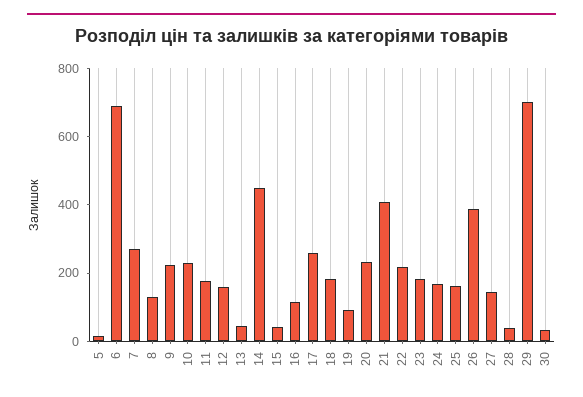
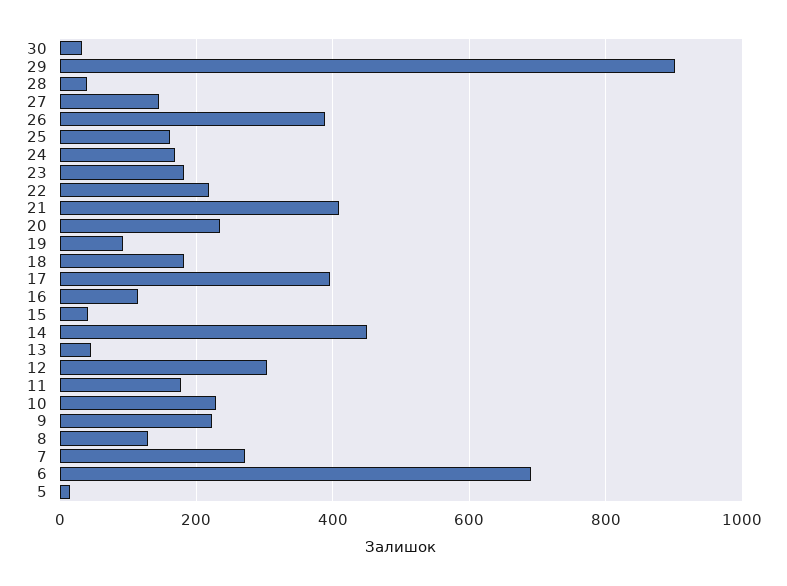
  {
    "5": 20,
    "6": 700,
    "7": 280,
    "8": 120,
    "9": 220,
    "10": 220,
    "11": 180,
-   "12": 150,
+   "12": 300,
    "13": 40,
    "14": 460,
    "15": 40,
    "16": 120,
-   "17": 250,
+   "17": 400,
    "18": 180,
    "19": 100,
    "20": 240,
    "21": 400,
    "22": 220,
    "23": 180,
    "24": 160,
    "25": 160,
    "26": 380,
    "27": 140,
    "28": 40,
-   "29": 700,
+   "29": 900,
    "30": 40
  }

